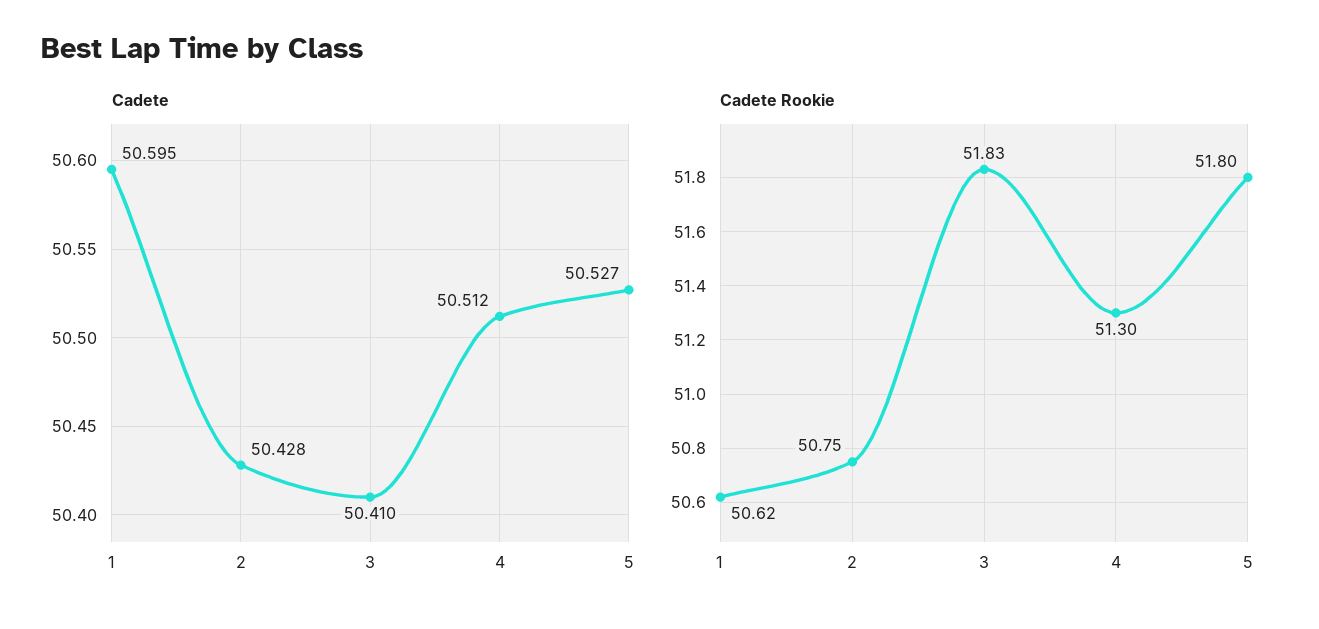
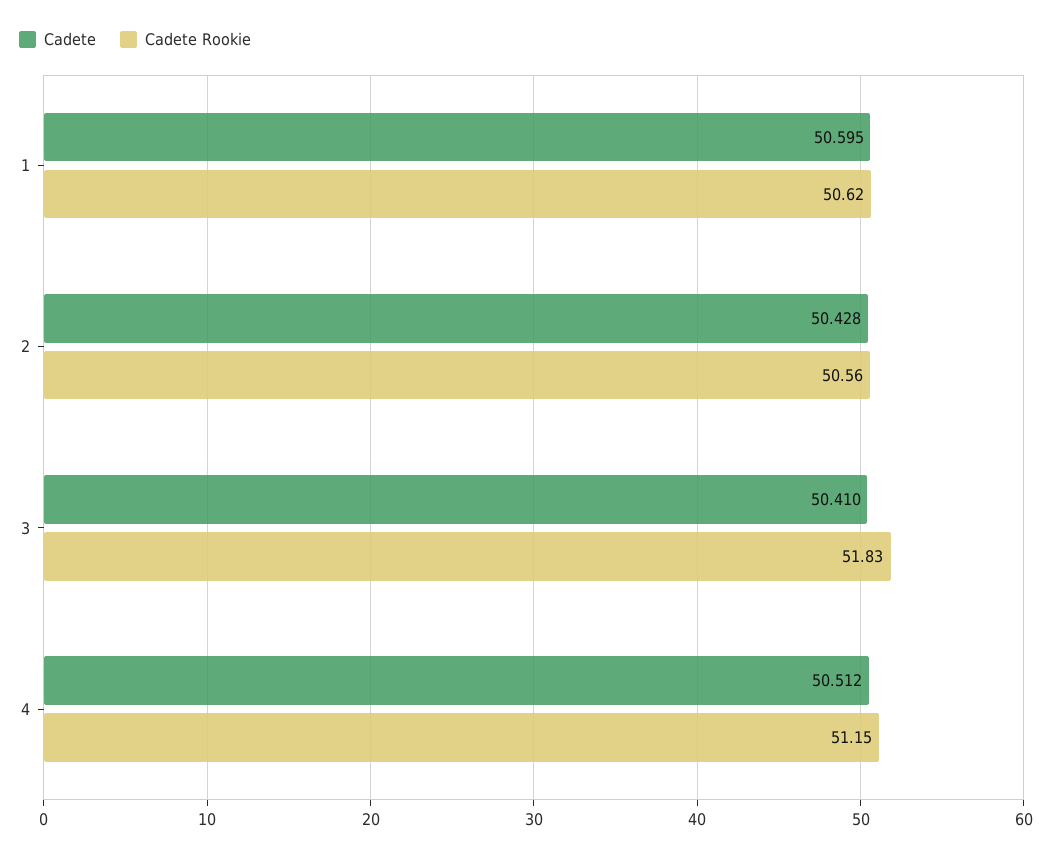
  {
    "Cadete": {
      "1": 50.595,
      "2": 50.428,
      "3": 50.41,
-     "4": 50.512,
+     "4": 50.512
-     "5": 50.527
    },
    "Cadete Rookie": {
      "1": 50.62,
-     "2": 50.75,
+     "2": 50.56,
      "3": 51.83,
-     "4": 51.3,
+     "4": 51.15
-     "5": 51.8
    }
  }

